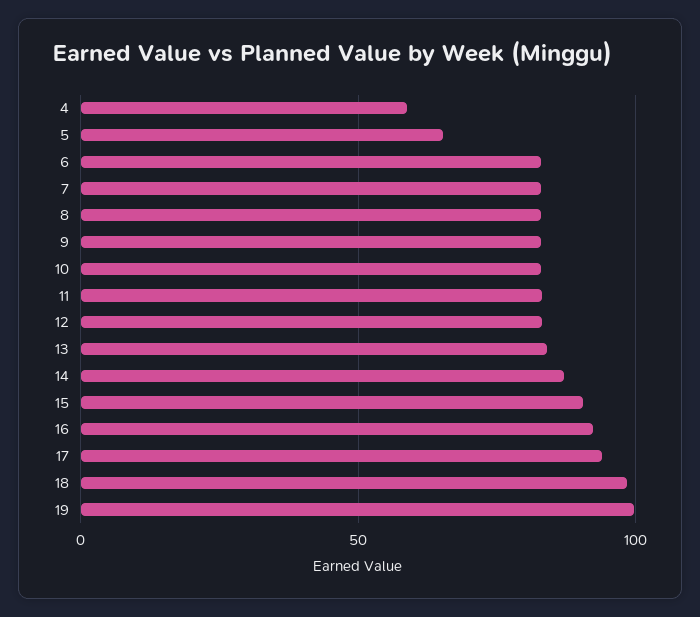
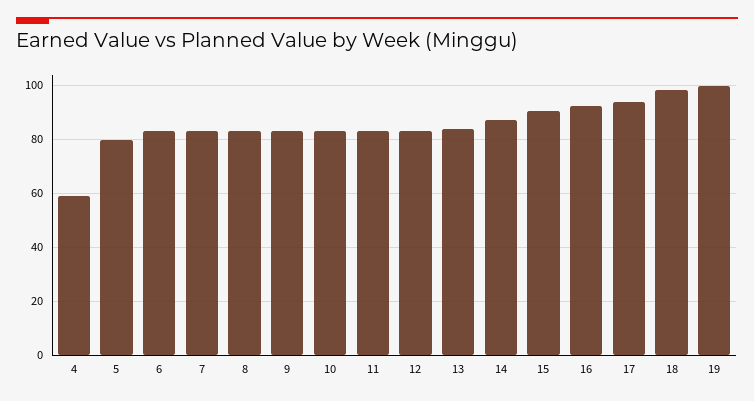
  {
    "4": 60,
-   "5": 65,
+   "5": 80,
    "6": 82.5,
    "7": 82.5,
    "8": 82.5,
    "9": 82.5,
    "10": 82.5,
    "11": 82.5,
    "12": 82.5,
    "13": 85,
    "14": 87.5,
    "15": 90,
    "16": 92.5,
    "17": 95,
    "18": 97.5,
    "19": 100
  }

